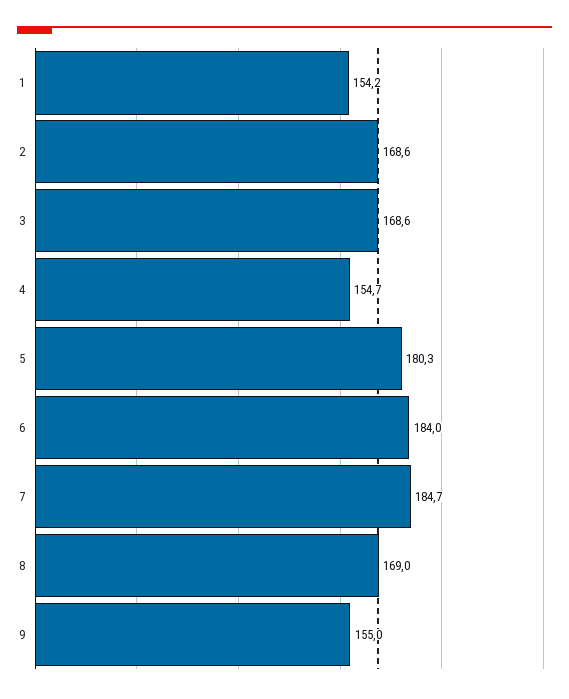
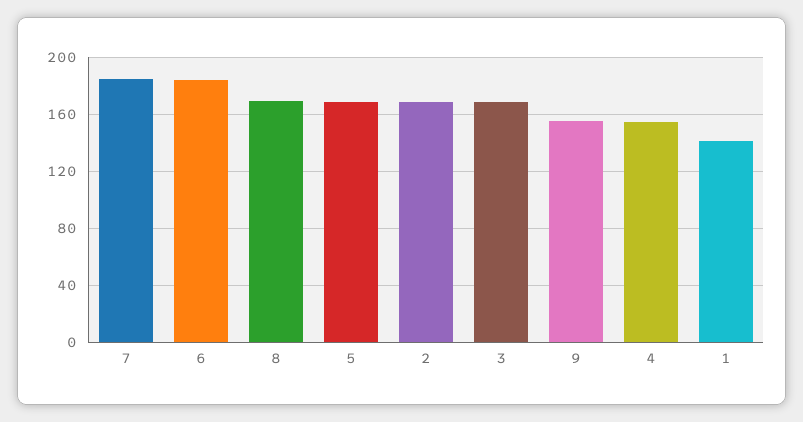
  {
-   "1": 154.2,
+   "1": 140,
    "2": 168.6,
    "3": 168.6,
    "4": 154.7,
-   "5": 180.3,
+   "5": 170,
    "6": 184,
    "7": 184.7,
    "8": 169,
    "9": 155
  }

